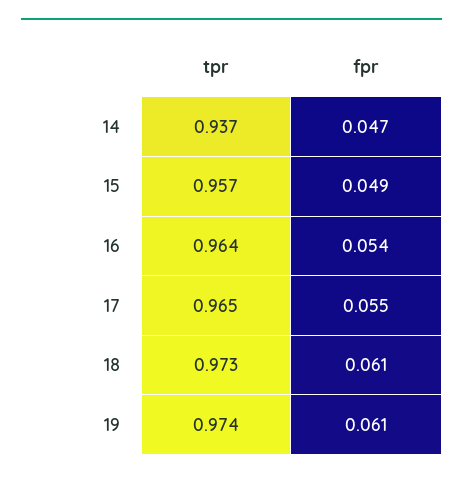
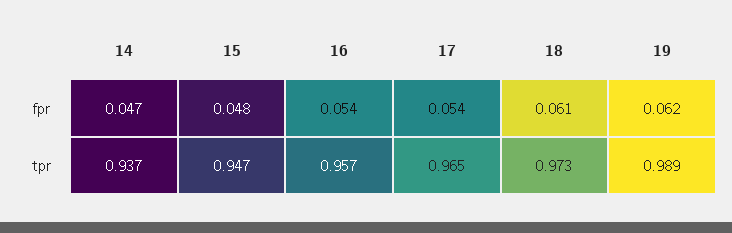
  {
    "tpr": {
      "14": 0.937,
-     "15": 0.957,
+     "15": 0.947,
-     "16": 0.964,
+     "16": 0.957,
      "17": 0.965,
      "18": 0.973,
-     "19": 0.974
+     "19": 0.989
    },
    "fpr": {
      "14": 0.047,
-     "15": 0.049,
+     "15": 0.048,
      "16": 0.054,
-     "17": 0.055,
+     "17": 0.054,
      "18": 0.061,
-     "19": 0.061
+     "19": 0.062
    }
  }

